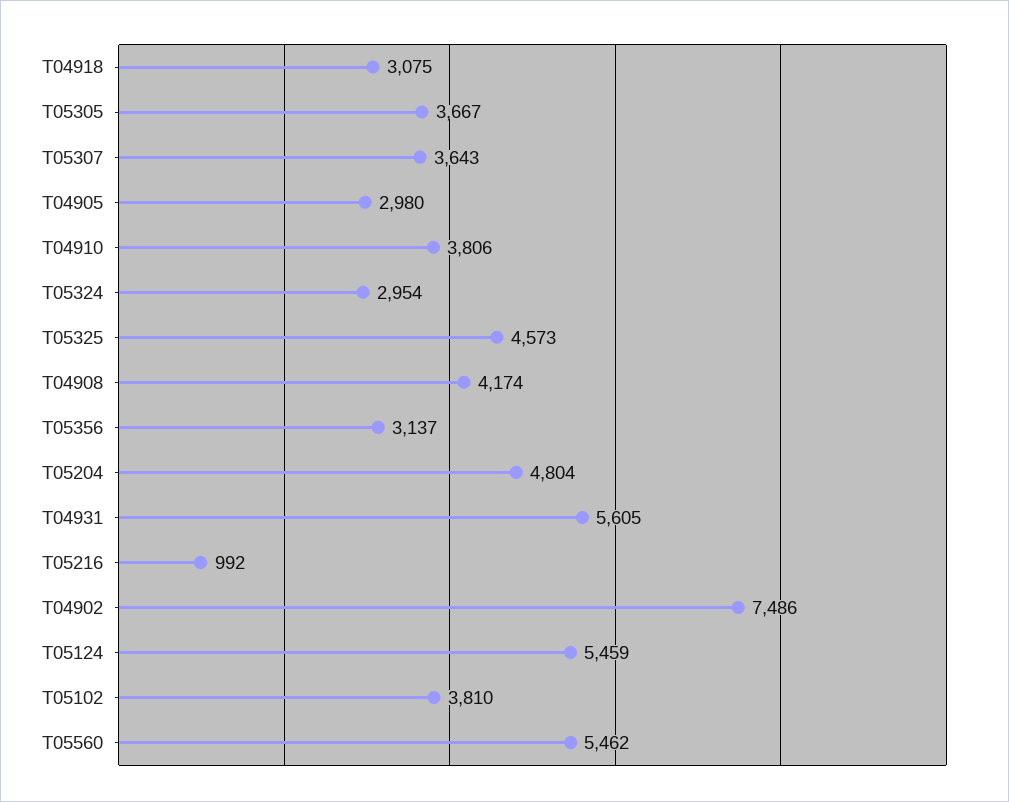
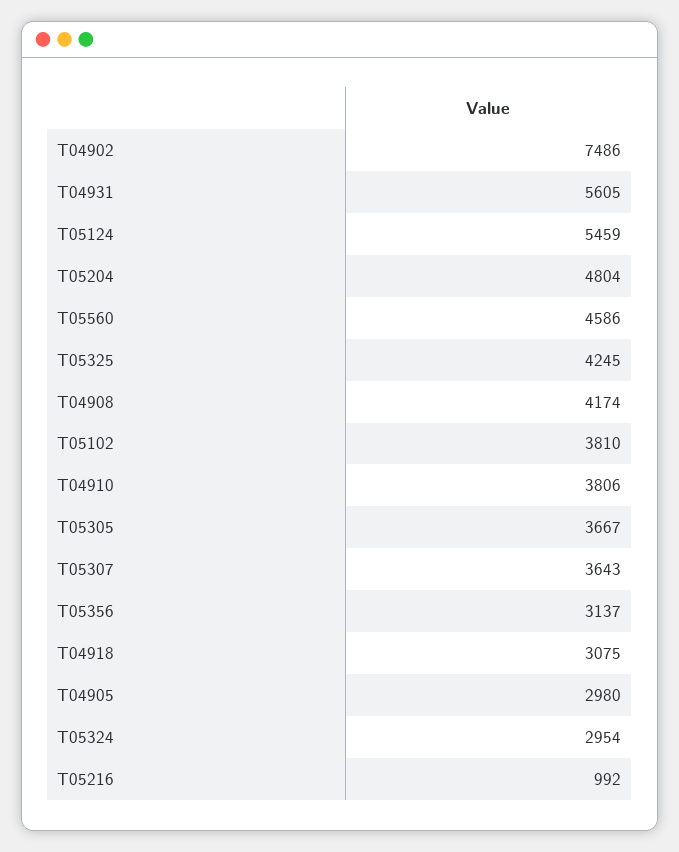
  {
    "T04918": 3075,
    "T05305": 3667,
    "T05307": 3643,
    "T04905": 2980,
    "T04910": 3806,
    "T05324": 2954,
-   "T05325": 4573,
+   "T05325": 4245,
    "T04908": 4174,
    "T05356": 3137,
    "T05204": 4804,
    "T04931": 5605,
    "T05216": 992,
    "T04902": 7486,
    "T05124": 5459,
    "T05102": 3810,
-   "T05560": 5462
+   "T05560": 4586
  }

